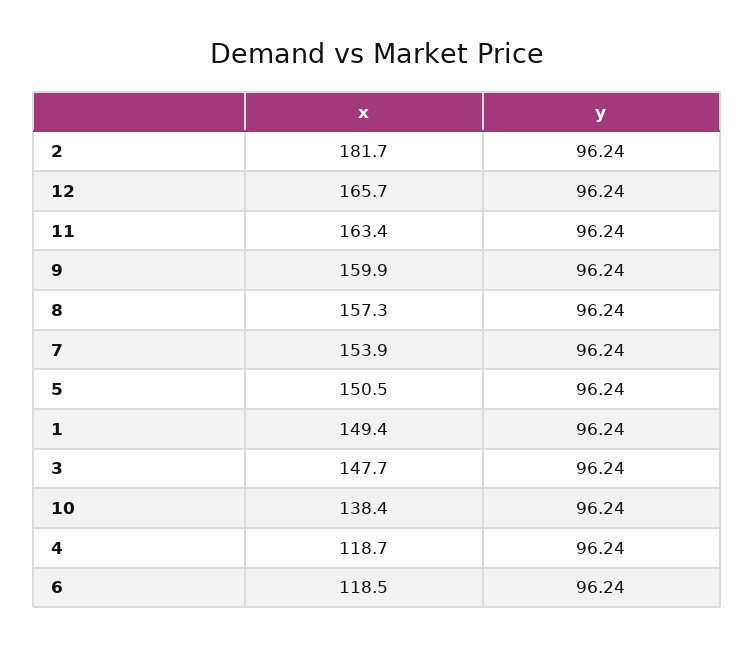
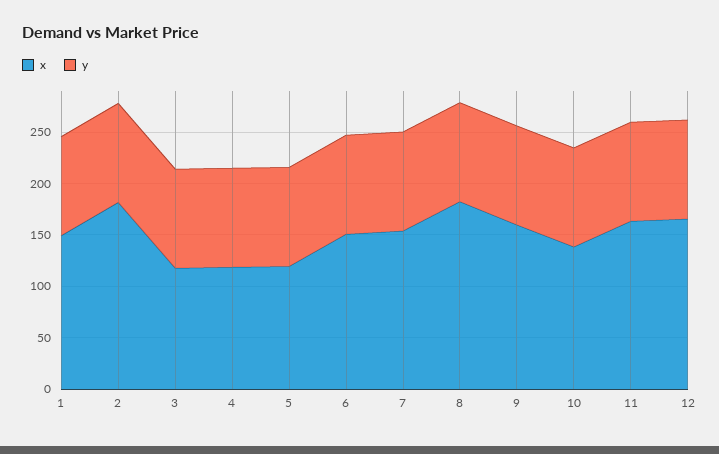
  {
    "x": {
      "2": 181.7,
      "12": 165.7,
      "11": 163.4,
      "9": 159.9,
-     "8": 157.3,
+     "8": 180,
      "7": 153.9,
-     "5": 150.5,
+     "5": 120,
      "1": 149.4,
-     "3": 147.7,
+     "3": 120,
      "10": 138.4,
      "4": 118.7,
-     "6": 118.5
+     "6": 150
    },
    "y": {
      "2": 96.24,
      "12": 96.24,
      "11": 96.24,
      "9": 96.24,
      "8": 96.24,
      "7": 96.24,
      "5": 96.24,
      "1": 96.24,
      "3": 96.24,
      "10": 96.24,
      "4": 96.24,
      "6": 96.24
    }
  }

